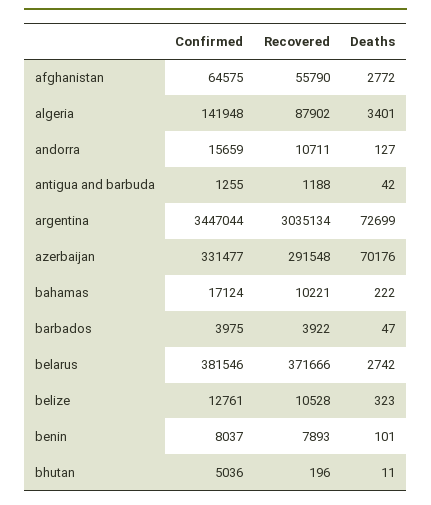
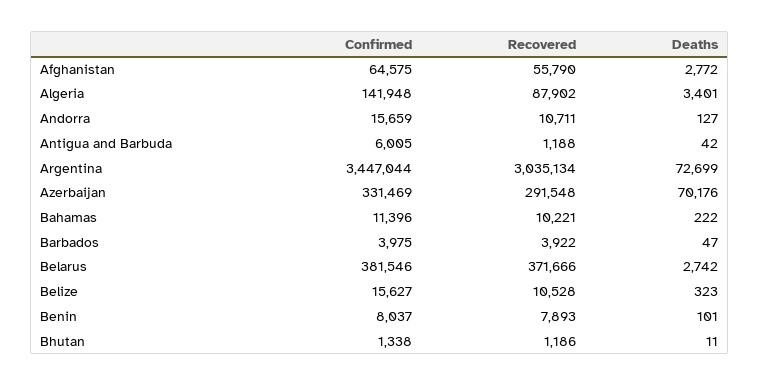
  {
    "Confirmed": {
      "afghanistan": 64575,
      "algeria": 141948,
      "andorra": 15659,
-     "antigua and barbuda": 1255,
+     "antigua and barbuda": 6005,
      "argentina": 3447044,
-     "azerbaijan": 331477,
+     "azerbaijan": 331469,
-     "bahamas": 17124,
+     "bahamas": 11396,
      "barbados": 3975,
      "belarus": 381546,
-     "belize": 12761,
+     "belize": 15627,
      "benin": 8037,
-     "bhutan": 5036
+     "bhutan": 1338
    },
    "Recovered": {
      "afghanistan": 55790,
      "algeria": 87902,
      "andorra": 10711,
      "antigua and barbuda": 1188,
      "argentina": 3035134,
      "azerbaijan": 291548,
      "bahamas": 10221,
      "barbados": 3922,
      "belarus": 371666,
      "belize": 10528,
      "benin": 7893,
-     "bhutan": 196
+     "bhutan": 1186
    },
    "Deaths": {
      "afghanistan": 2772,
      "algeria": 3401,
      "andorra": 127,
      "antigua and barbuda": 42,
      "argentina": 72699,
      "azerbaijan": 70176,
      "bahamas": 222,
      "barbados": 47,
      "belarus": 2742,
      "belize": 323,
      "benin": 101,
      "bhutan": 11
    }
  }

